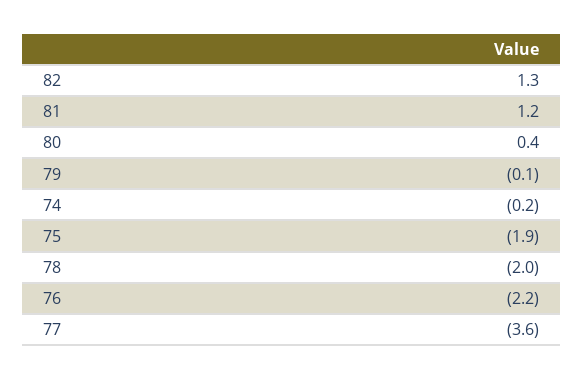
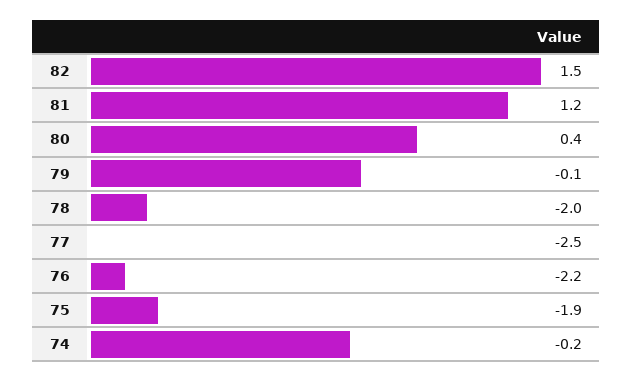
  {
-   "82": 1.3,
+   "82": 1.5,
    "81": 1.2,
    "80": 0.4,
    "79": -0.1,
    "74": -0.2,
    "75": -1.9,
    "78": -2,
    "76": -2.2,
-   "77": -3.6
+   "77": -2.5
  }

